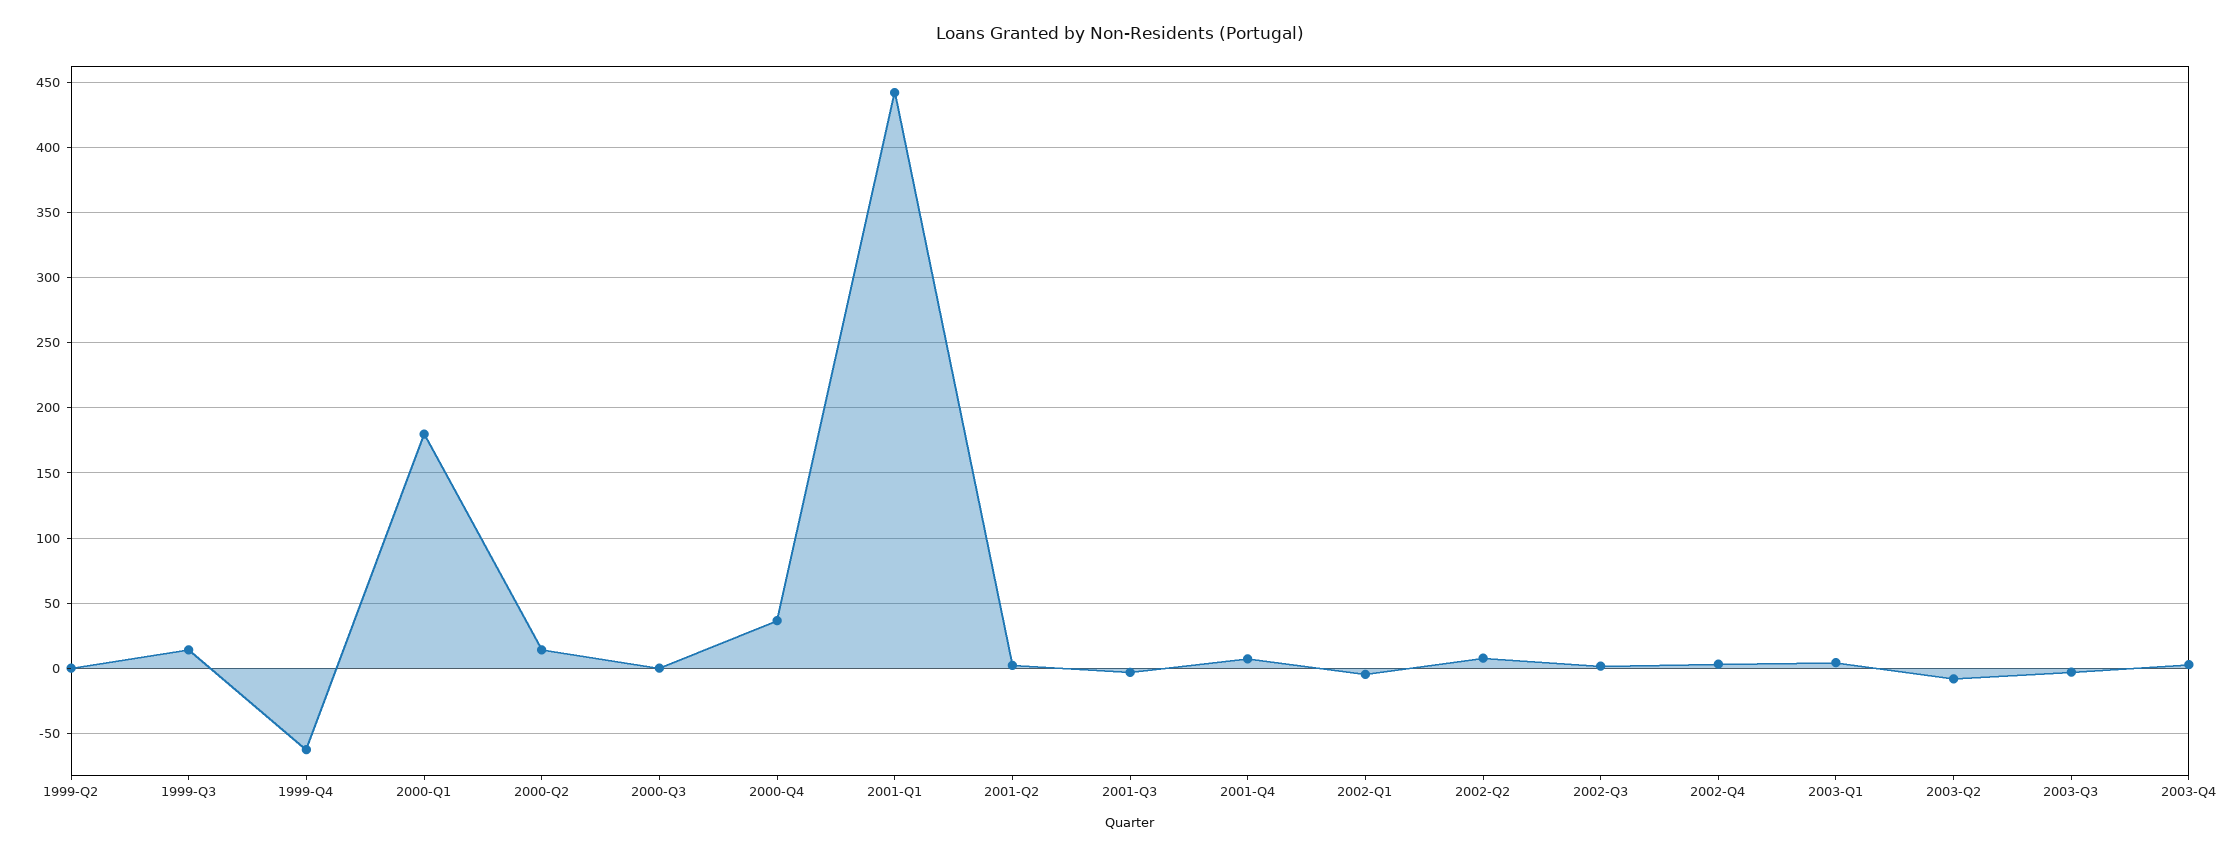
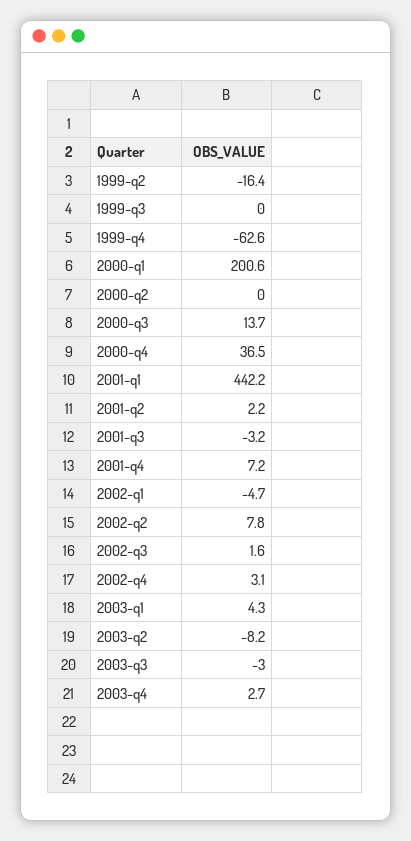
  {
-   "1999-Q2": 0,
+   "1999-Q2": -16.4,
-   "1999-Q3": 15,
+   "1999-Q3": 0,
    "1999-Q4": -62.6,
-   "2000-Q1": 180,
+   "2000-Q1": 200.6,
-   "2000-Q2": 15,
+   "2000-Q2": 0,
-   "2000-Q3": 0,
+   "2000-Q3": 13.7,
    "2000-Q4": 36.5,
    "2001-Q1": 442.2,
    "2001-Q2": 2.2,
    "2001-Q3": -3.2,
    "2001-Q4": 7.2,
    "2002-Q1": -4.7,
    "2002-Q2": 7.8,
    "2002-Q3": 1.6,
    "2002-Q4": 3.1,
    "2003-Q1": 4.3,
    "2003-Q2": -8.2,
    "2003-Q3": -3,
    "2003-Q4": 2.7
  }

